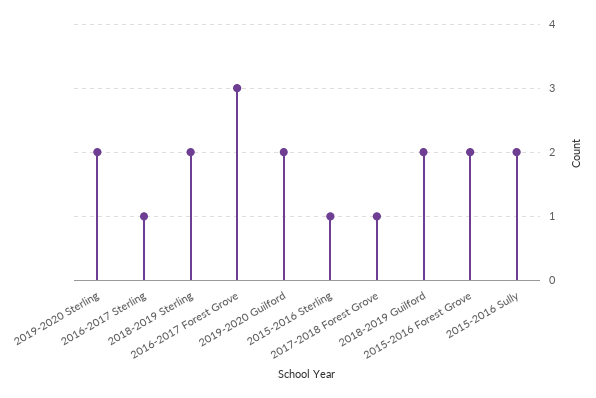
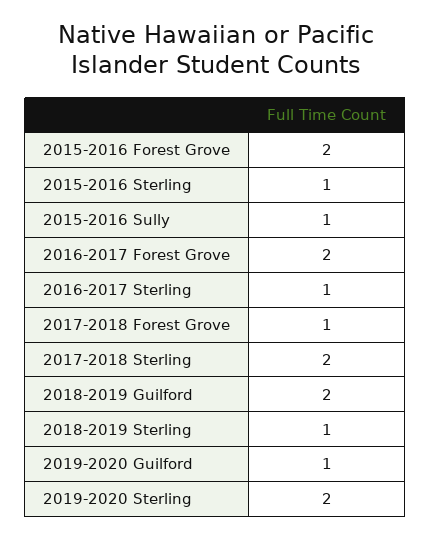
  {
    "2019-2020 Sterling": 2,
    "2016-2017 Sterling": 1,
-   "2018-2019 Sterling": 2,
+   "2018-2019 Sterling": 1,
-   "2016-2017 Forest Grove": 3,
+   "2016-2017 Forest Grove": 2,
-   "2019-2020 Guilford": 2,
+   "2019-2020 Guilford": 1,
    "2015-2016 Sterling": 1,
    "2017-2018 Forest Grove": 1,
    "2018-2019 Guilford": 2,
    "2015-2016 Forest Grove": 2,
-   "2015-2016 Sully": 2
+   "2015-2016 Sully": 1,
+   "2017-2018 Sterling": 2
  }

